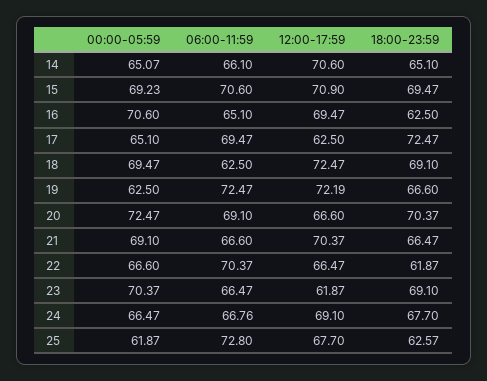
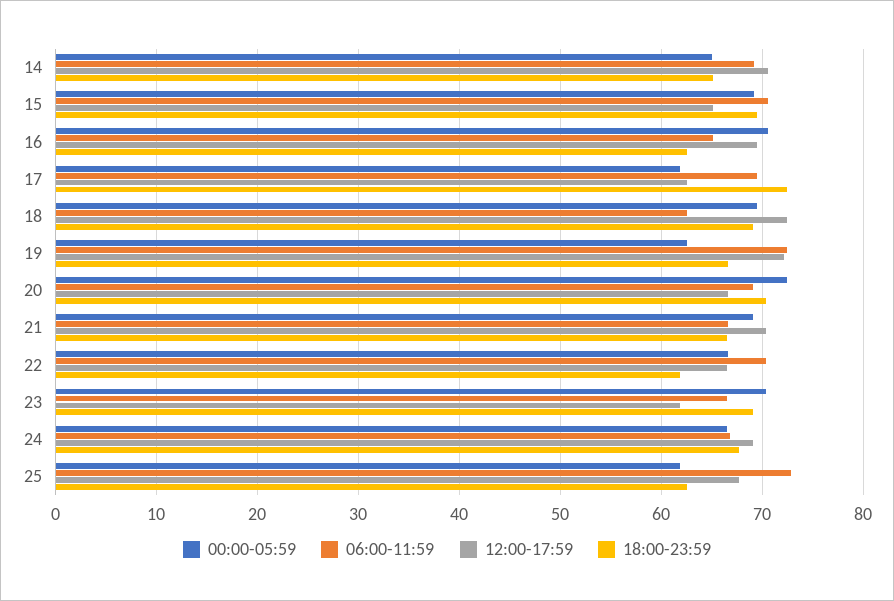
  {
    "00:00-05:59": {
      "14": 65.07,
      "15": 69.23,
      "16": 70.6,
-     "17": 65.1,
+     "17": 62,
      "18": 69.47,
      "19": 62.5,
      "20": 72.47,
      "21": 69.1,
      "22": 66.6,
      "23": 70.37,
      "24": 66.47,
      "25": 61.87
    },
    "06:00-11:59": {
-     "14": 66.1,
+     "14": 69,
      "15": 70.6,
      "16": 65.1,
      "17": 69.47,
      "18": 62.5,
      "19": 72.47,
      "20": 69.1,
      "21": 66.6,
      "22": 70.37,
      "23": 66.47,
      "24": 66.76,
      "25": 72.8
    },
    "12:00-17:59": {
      "14": 70.6,
-     "15": 70.9,
+     "15": 65,
      "16": 69.47,
      "17": 62.5,
      "18": 72.47,
      "19": 72.19,
      "20": 66.6,
      "21": 70.37,
      "22": 66.47,
      "23": 61.87,
      "24": 69.1,
      "25": 67.7
    },
    "18:00-23:59": {
      "14": 65.1,
      "15": 69.47,
      "16": 62.5,
      "17": 72.47,
      "18": 69.1,
      "19": 66.6,
      "20": 70.37,
      "21": 66.47,
      "22": 61.87,
      "23": 69.1,
      "24": 67.7,
      "25": 62.57
    }
  }

